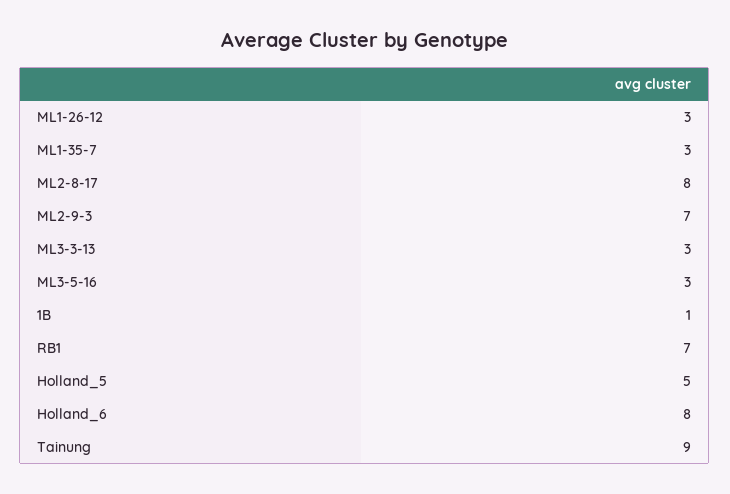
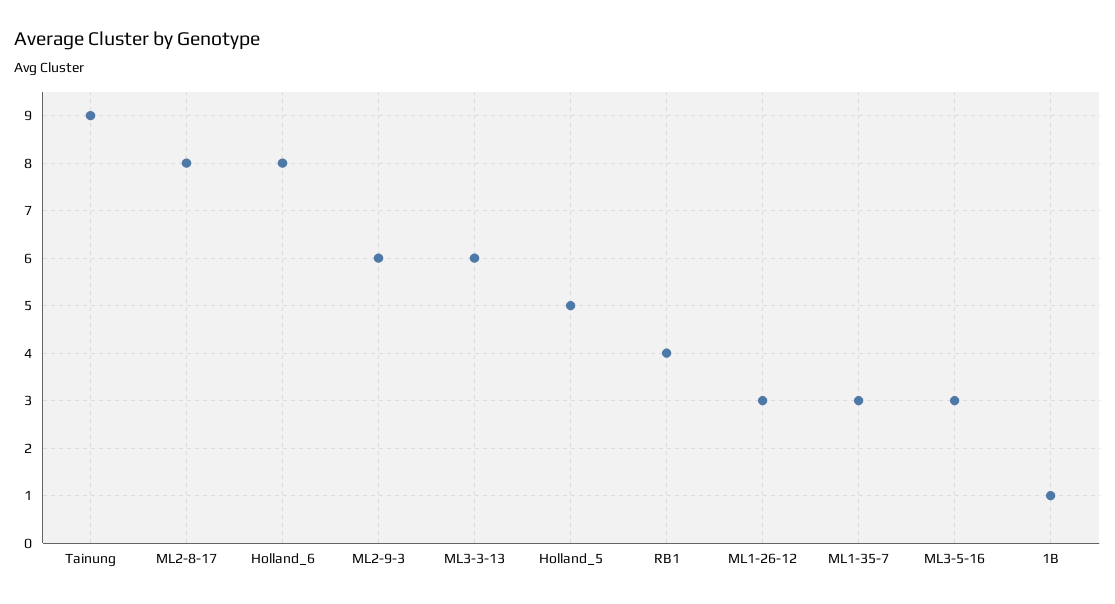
  {
    "ML1-26-12": 3,
    "ML1-35-7": 3,
    "ML2-8-17": 8,
-   "ML2-9-3": 7,
+   "ML2-9-3": 6,
-   "ML3-3-13": 3,
+   "ML3-3-13": 6,
    "ML3-5-16": 3,
    "1B": 1,
-   "RB1": 7,
+   "RB1": 4,
    "Holland_5": 5,
    "Holland_6": 8,
    "Tainung": 9
  }

